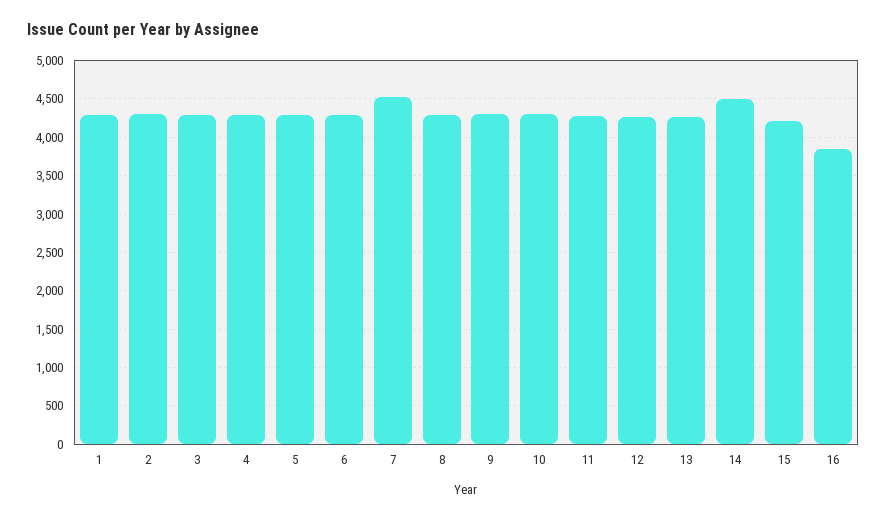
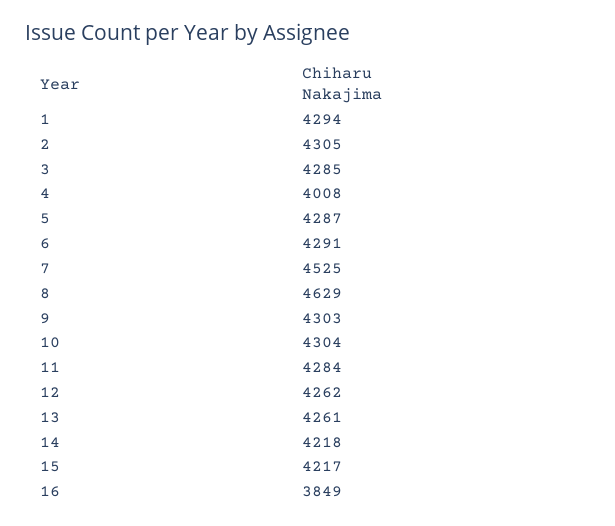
  {
    "1": 4294,
    "2": 4305,
    "3": 4285,
-   "4": 4300,
+   "4": 4008,
    "5": 4287,
    "6": 4291,
    "7": 4525,
-   "8": 4300,
+   "8": 4629,
    "9": 4303,
    "10": 4304,
    "11": 4284,
    "12": 4262,
    "13": 4261,
-   "14": 4500,
+   "14": 4218,
    "15": 4217,
    "16": 3849
  }

